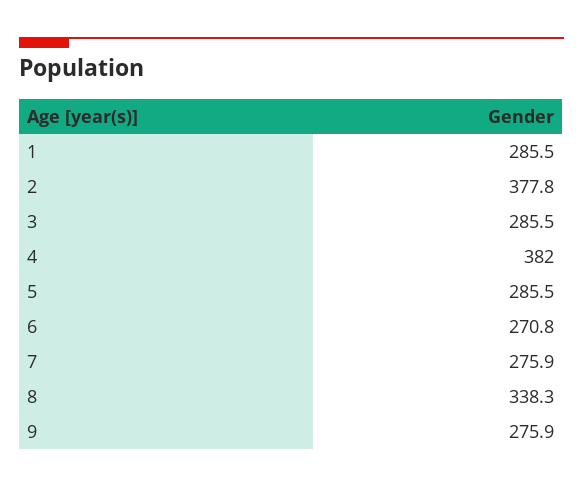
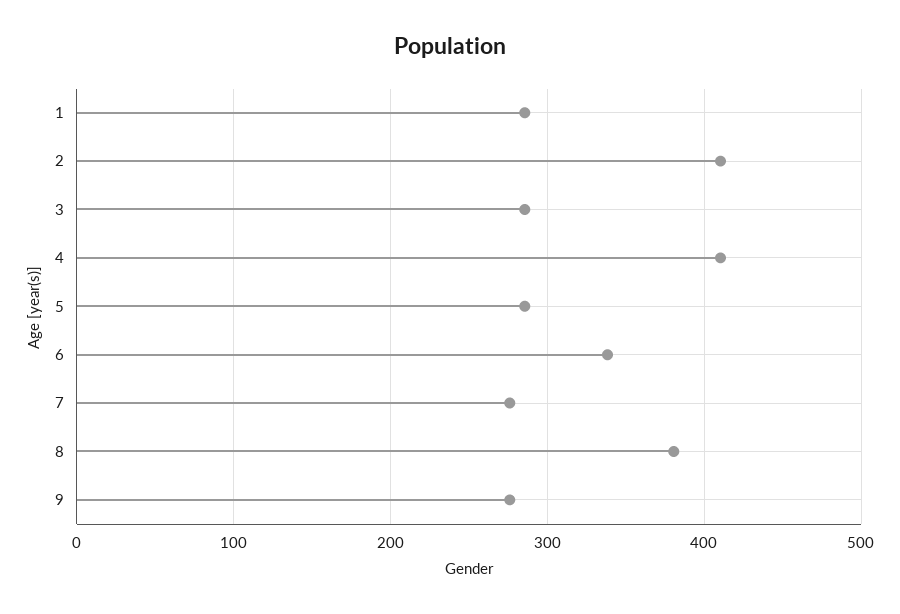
  {
    "1": 285.5,
-   "2": 377.8,
+   "2": 410,
    "3": 285.5,
-   "4": 382,
+   "4": 410,
    "5": 285.5,
-   "6": 270.8,
+   "6": 340,
    "7": 275.9,
-   "8": 338.3,
+   "8": 380,
    "9": 275.9
  }

